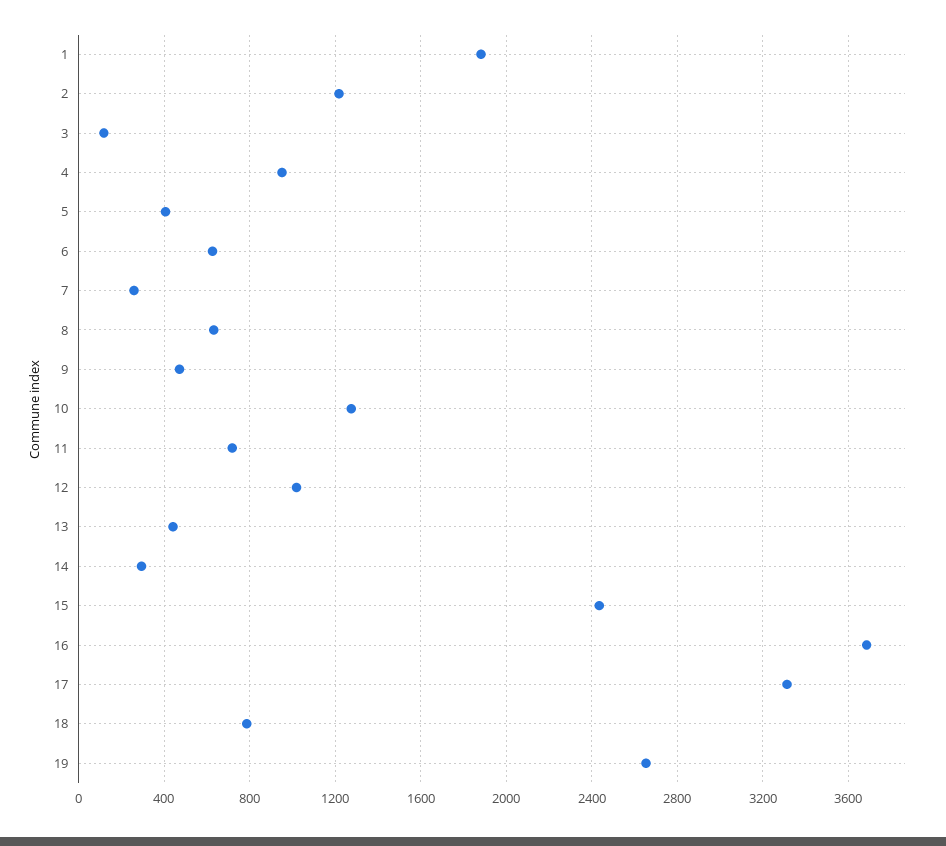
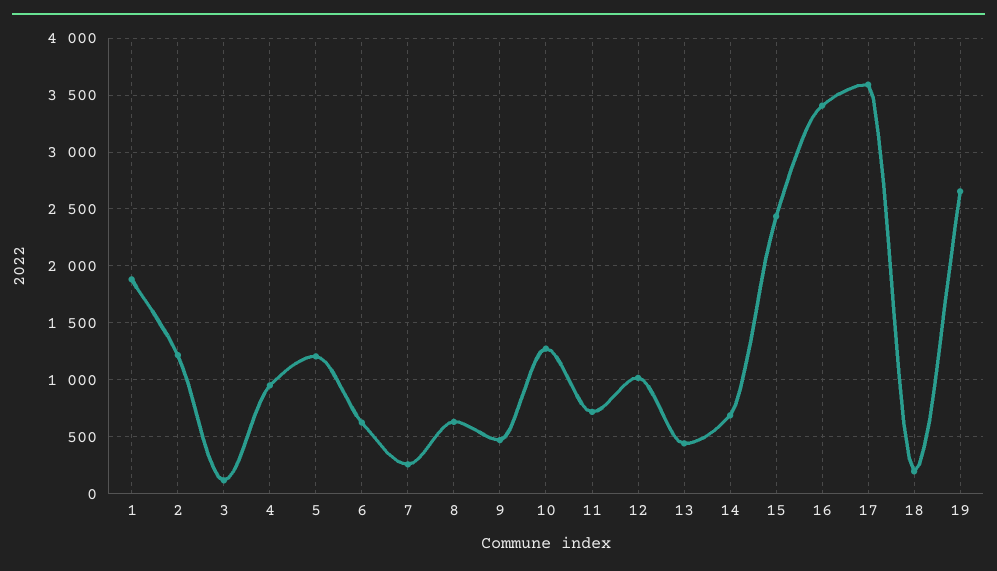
  {
    "1": 1900,
    "2": 1200,
    "3": 100,
    "4": 950,
-   "5": 400,
+   "5": 1200,
    "6": 650,
    "7": 250,
    "8": 650,
    "9": 450,
    "10": 1300,
    "11": 700,
    "12": 1000,
    "13": 450,
-   "14": 300,
+   "14": 700,
    "15": 2450,
-   "16": 3700,
+   "16": 3400,
-   "17": 3300,
+   "17": 3600,
-   "18": 800,
+   "18": 200,
    "19": 2650
  }

